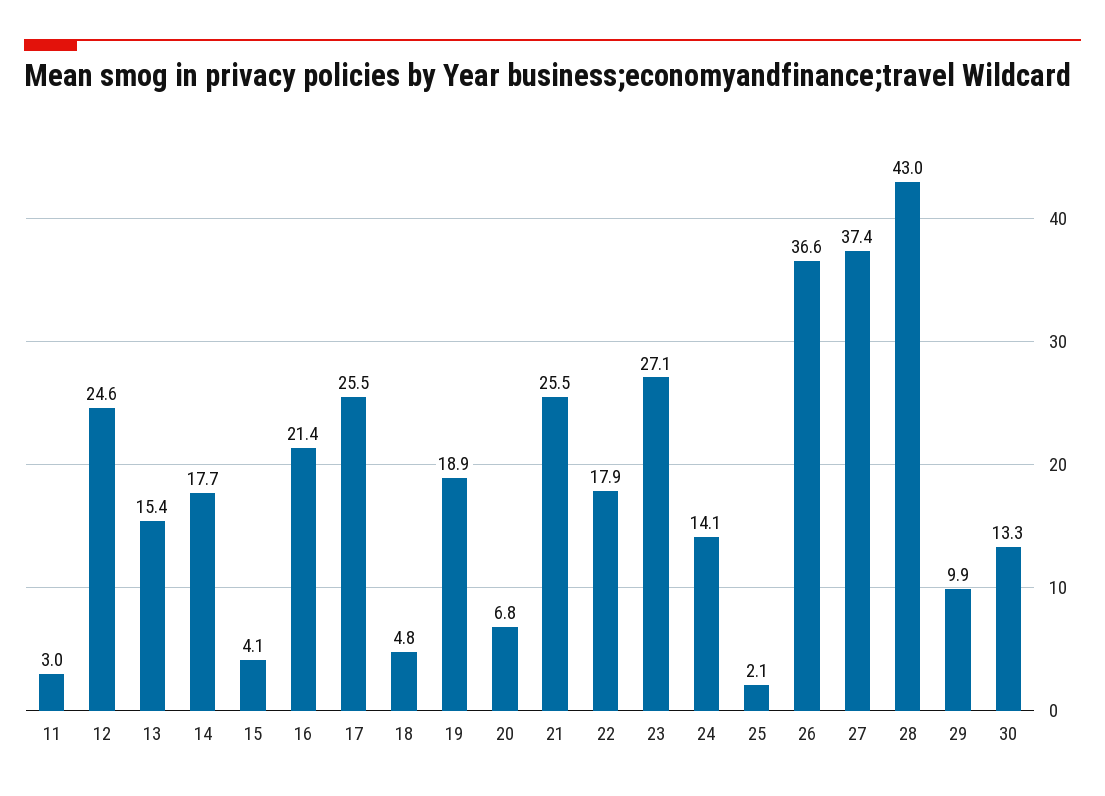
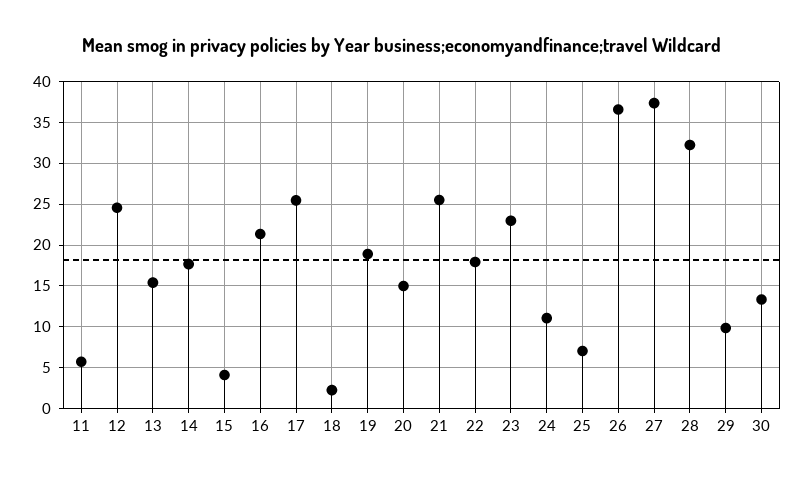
  {
-   "11": 3,
+   "11": 6,
    "12": 24.6,
    "13": 15.4,
    "14": 17.7,
    "15": 4.1,
    "16": 21.4,
    "17": 25.5,
-   "18": 4.8,
+   "18": 2,
    "19": 18.9,
-   "20": 6.8,
+   "20": 15,
    "21": 25.5,
    "22": 17.9,
-   "23": 27.1,
+   "23": 23,
-   "24": 14.1,
+   "24": 11,
-   "25": 2.1,
+   "25": 7,
    "26": 36.6,
    "27": 37.4,
-   "28": 43,
+   "28": 32,
    "29": 9.9,
    "30": 13.3
  }

